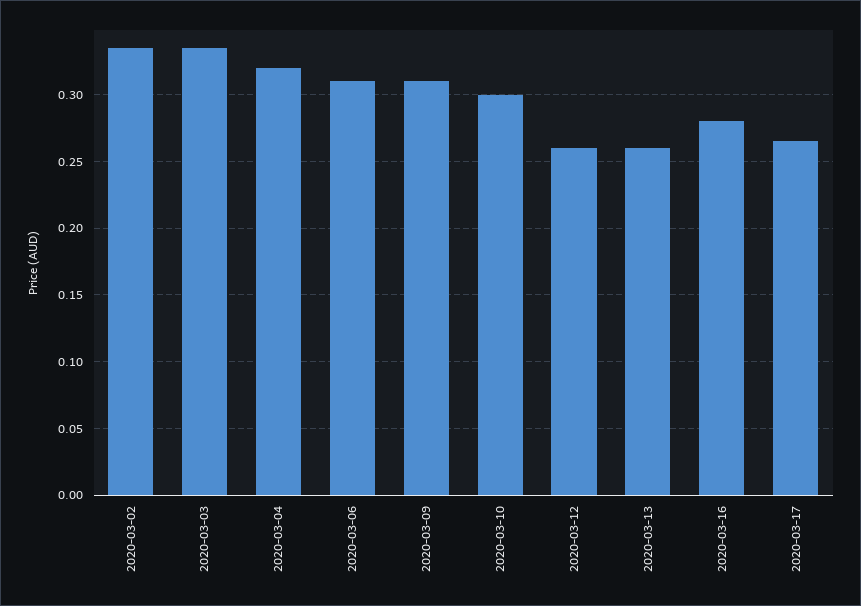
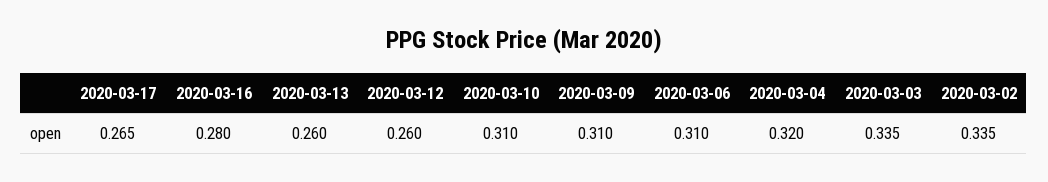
  {
    "2020-03-02": 0.335,
    "2020-03-03": 0.335,
    "2020-03-04": 0.32,
    "2020-03-06": 0.31,
    "2020-03-09": 0.31,
-   "2020-03-10": 0.3,
+   "2020-03-10": 0.31,
    "2020-03-12": 0.26,
    "2020-03-13": 0.26,
    "2020-03-16": 0.28,
    "2020-03-17": 0.265
  }

